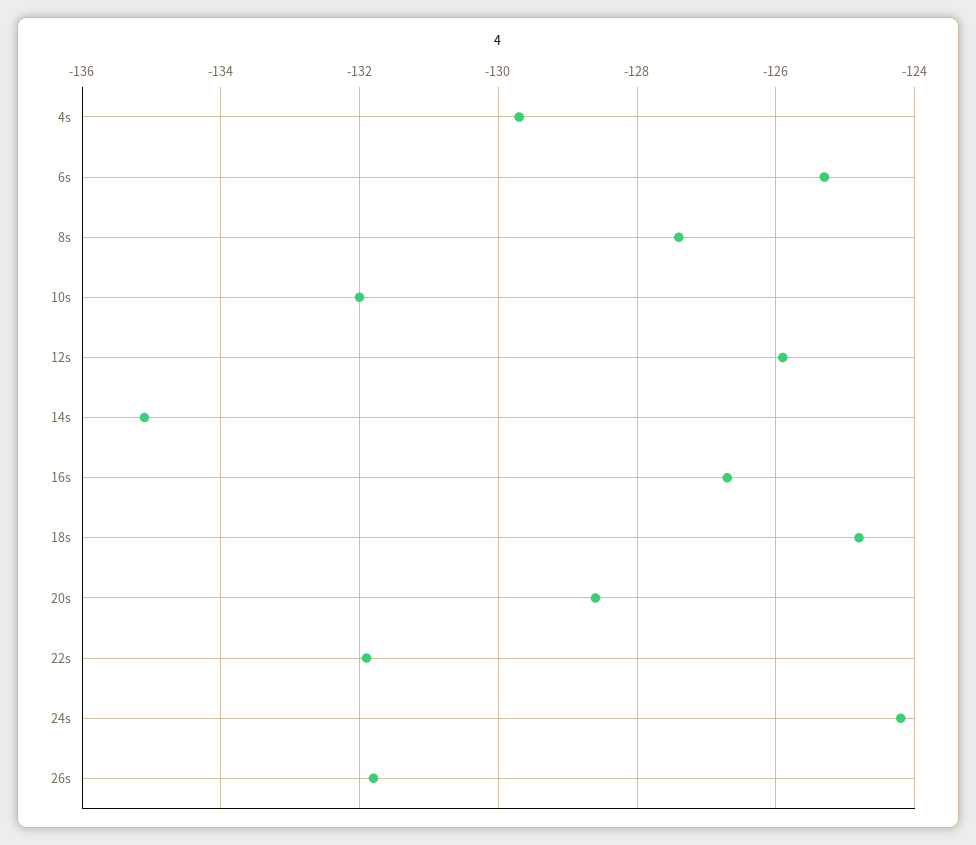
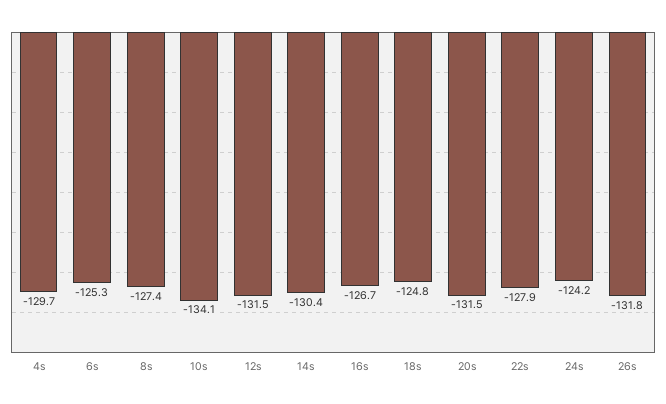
  {
    "4s": -129.7,
    "6s": -125.3,
    "8s": -127.4,
-   "10s": -132,
+   "10s": -134.1,
-   "12s": -126,
+   "12s": -131.5,
-   "14s": -135,
+   "14s": -130.4,
    "16s": -126.7,
    "18s": -124.8,
-   "20s": -128.5,
+   "20s": -131.5,
-   "22s": -132,
+   "22s": -127.9,
    "24s": -124.2,
    "26s": -131.8
  }

